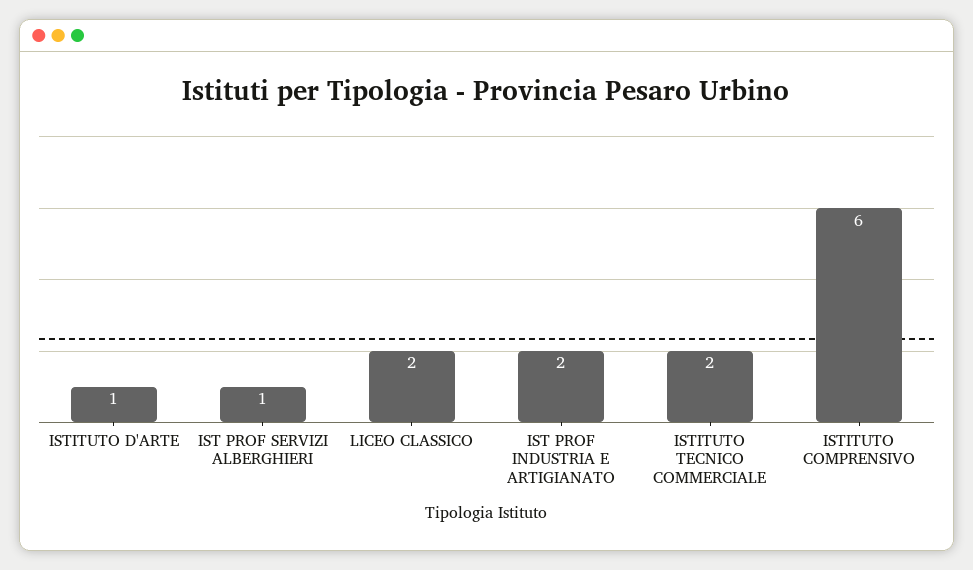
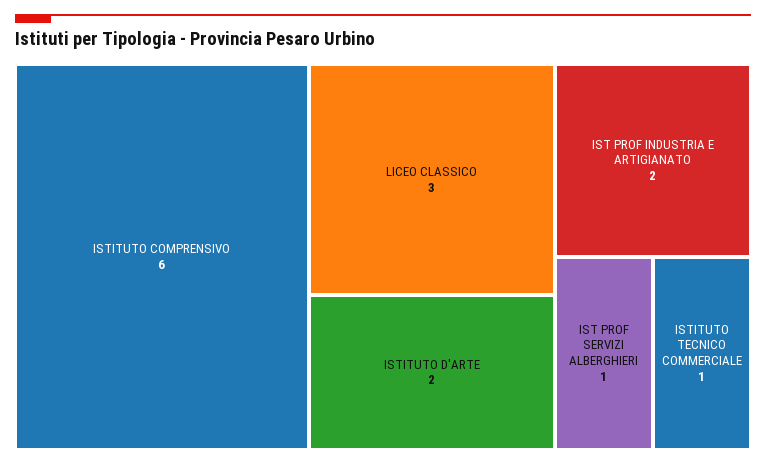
  {
-   "ISTITUTO D'ARTE": 1,
+   "ISTITUTO D'ARTE": 2,
    "IST PROF SERVIZI ALBERGHIERI": 1,
-   "LICEO CLASSICO": 2,
+   "LICEO CLASSICO": 3,
    "IST PROF INDUSTRIA E ARTIGIANATO": 2,
-   "ISTITUTO TECNICO COMMERCIALE": 2,
+   "ISTITUTO TECNICO COMMERCIALE": 1,
    "ISTITUTO COMPRENSIVO": 6
  }

